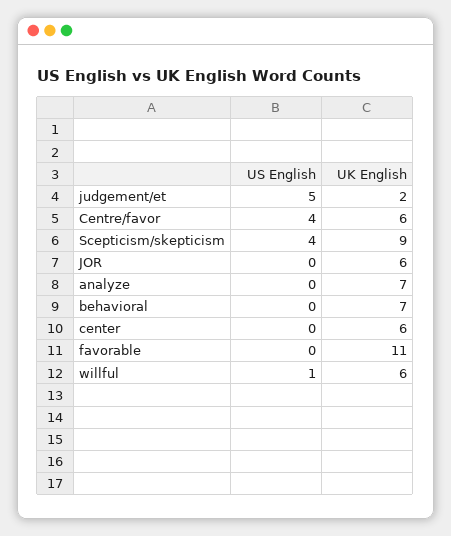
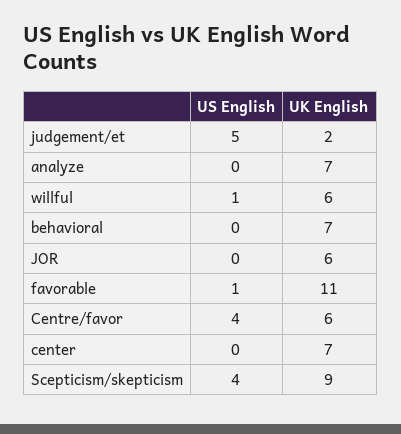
  {
    "US English": {
      "judgement/et": 5,
      "Centre/favor": 4,
      "Scepticism/skepticism": 4,
      "JOR": 0,
      "analyze": 0,
      "behavioral": 0,
      "center": 0,
-     "favorable": 0,
+     "favorable": 1,
      "willful": 1
    },
    "UK English": {
      "judgement/et": 2,
      "Centre/favor": 6,
      "Scepticism/skepticism": 9,
      "JOR": 6,
      "analyze": 7,
      "behavioral": 7,
-     "center": 6,
+     "center": 7,
      "favorable": 11,
      "willful": 6
    }
  }

